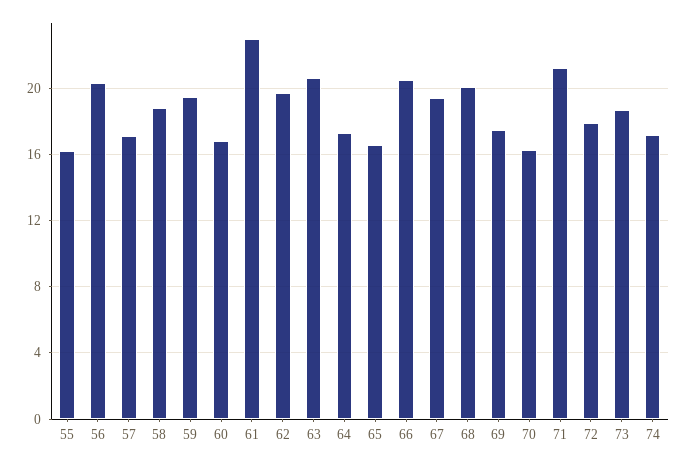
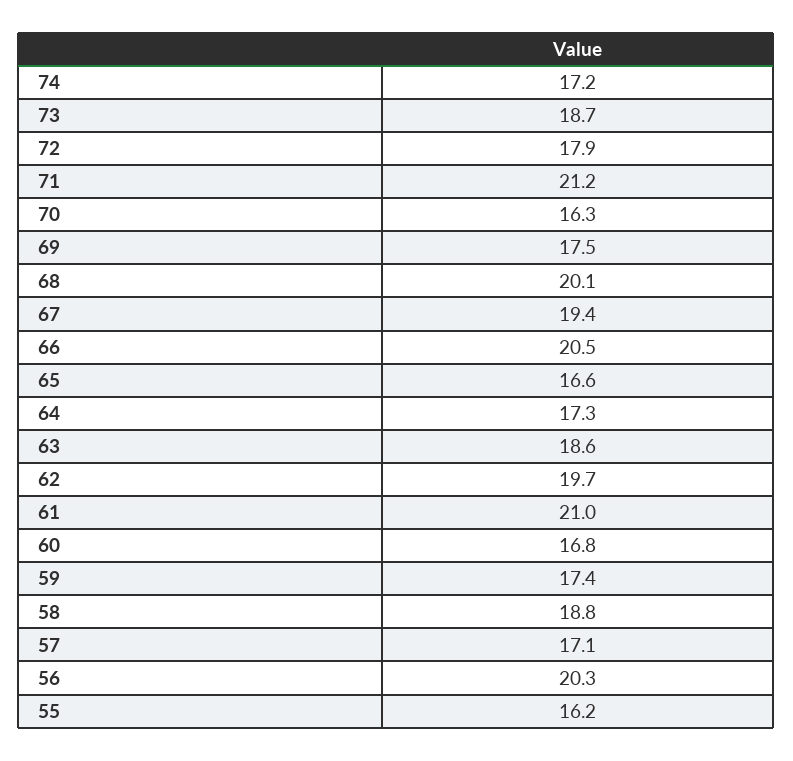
  {
    "55": 16.2,
    "56": 20.3,
    "57": 17.1,
    "58": 18.8,
-   "59": 19.5,
+   "59": 17.4,
    "60": 16.8,
-   "61": 23,
+   "61": 21,
    "62": 19.7,
-   "63": 20.5,
+   "63": 18.6,
    "64": 17.3,
    "65": 16.6,
    "66": 20.5,
    "67": 19.4,
    "68": 20.1,
    "69": 17.5,
    "70": 16.3,
    "71": 21.2,
    "72": 17.9,
    "73": 18.7,
    "74": 17.2
  }

